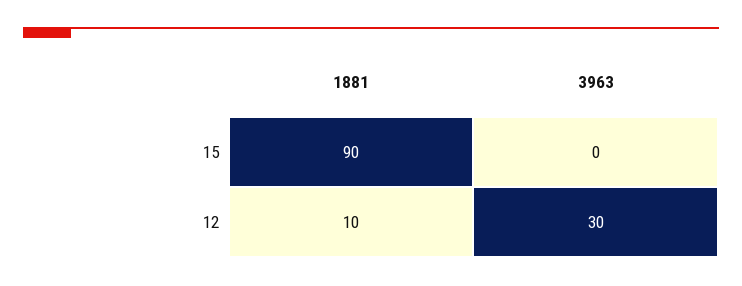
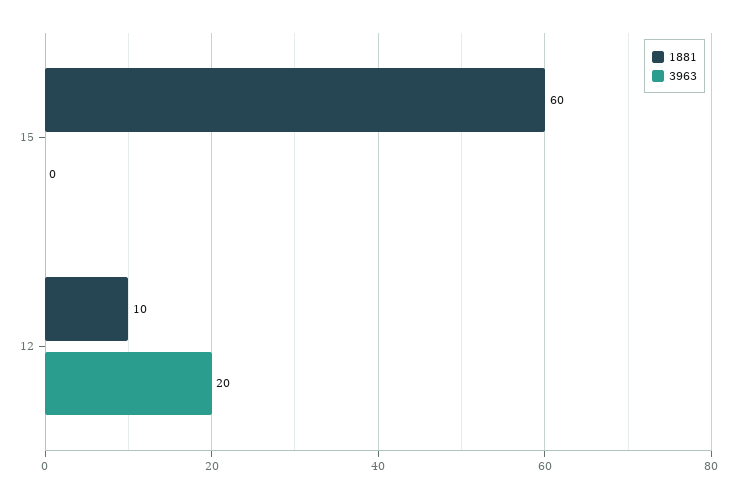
  {
    "1881": {
-     "15": 90,
+     "15": 60,
      "12": 10
    },
    "3963": {
      "15": 0,
-     "12": 30
+     "12": 20
    }
  }

